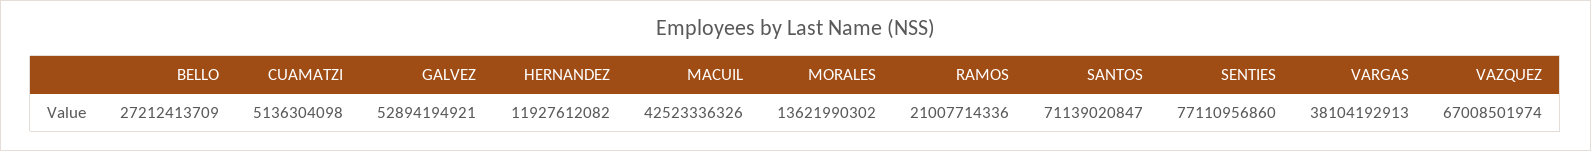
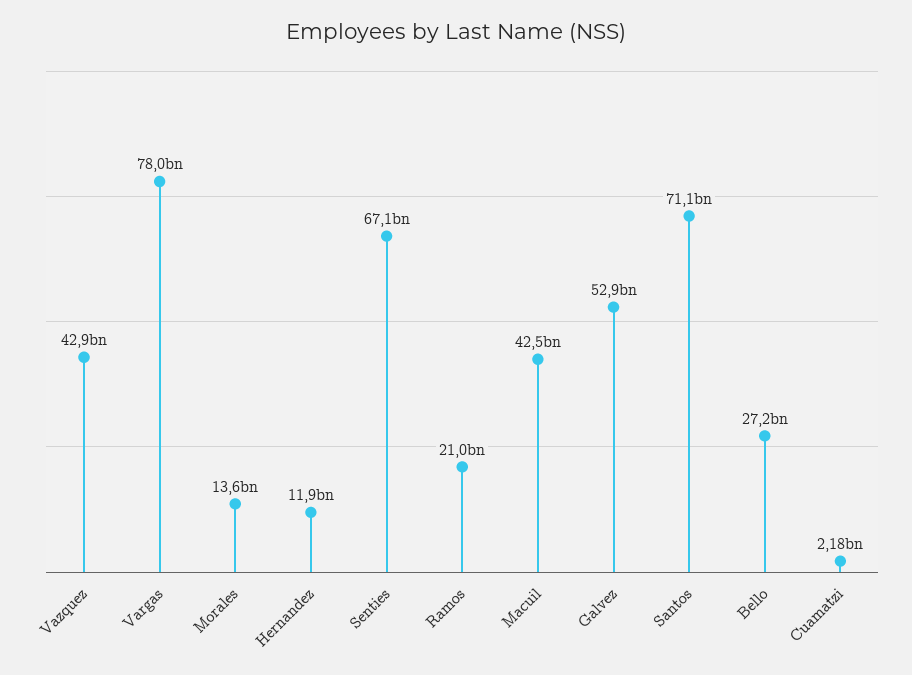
  {
    "BELLO": 27212413709,
-   "CUAMATZI": 5136304098,
+   "CUAMATZI": 2180000000,
    "GALVEZ": 52894194921,
    "HERNANDEZ": 11927612082,
    "MACUIL": 42523336326,
    "MORALES": 13621990302,
    "RAMOS": 21007714336,
    "SANTOS": 71139020847,
-   "SENTIES": 77110956860,
+   "SENTIES": 67100000000,
-   "VARGAS": 38104192913,
+   "VARGAS": 78000000000,
-   "VAZQUEZ": 67008501974
+   "VAZQUEZ": 42900000000
  }

